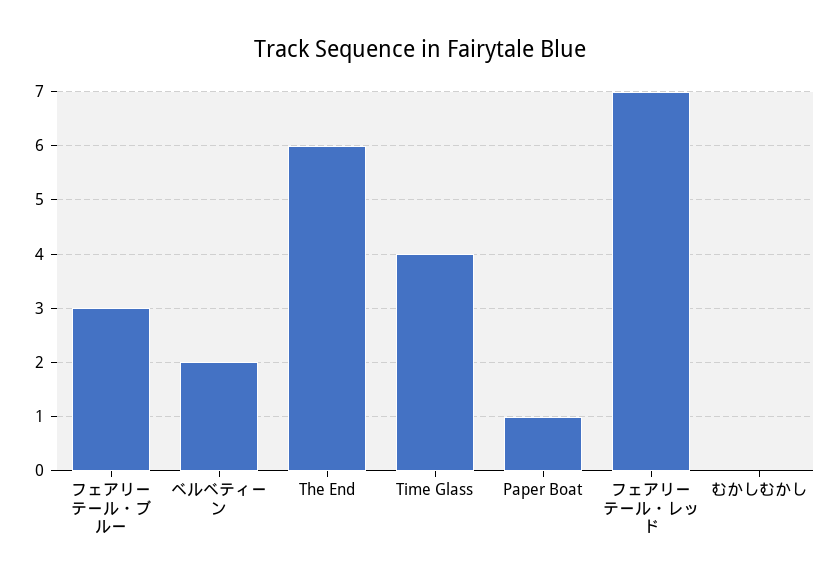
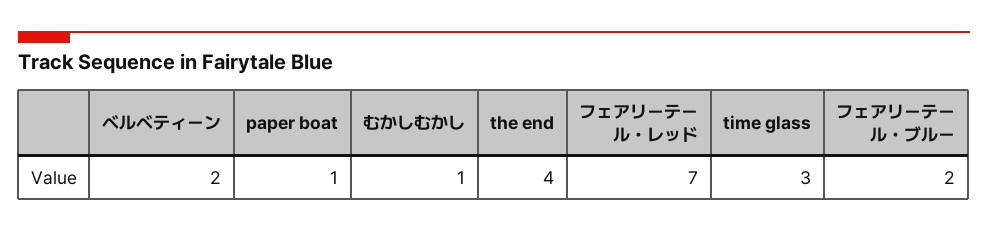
  {
-   "フェアリーテール・ブルー": 3,
+   "フェアリーテール・ブルー": 2,
    "ベルベティーン": 2,
-   "The End": 6,
+   "The End": 4,
-   "Time Glass": 4,
+   "Time Glass": 3,
    "Paper Boat": 1,
    "フェアリーテール・レッド": 7,
-   "むかしむかし": 0
+   "むかしむかし": 1
  }

